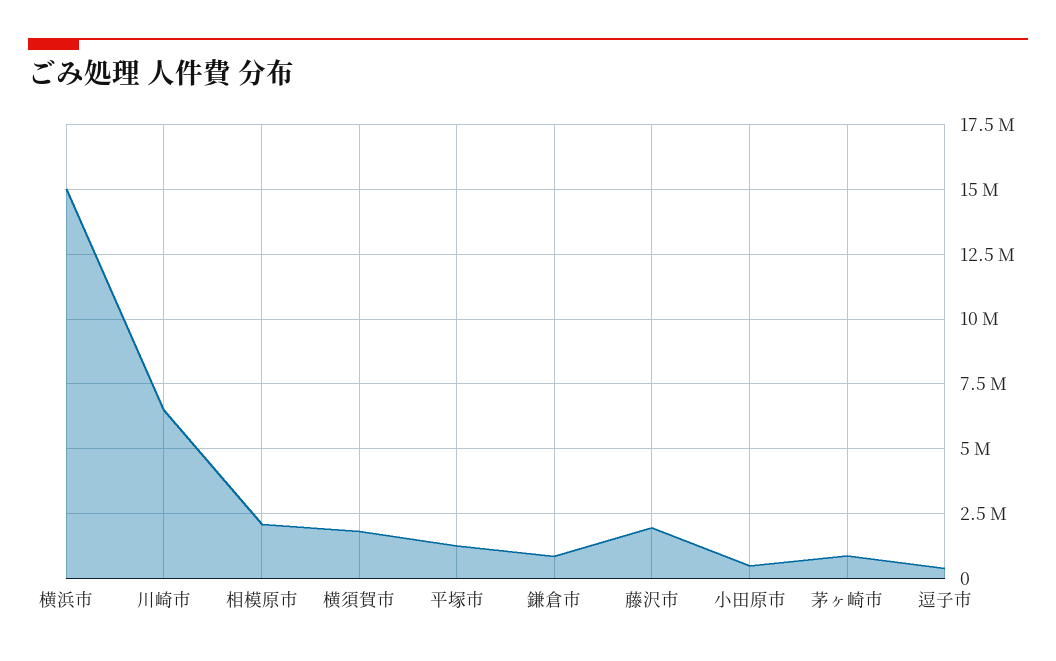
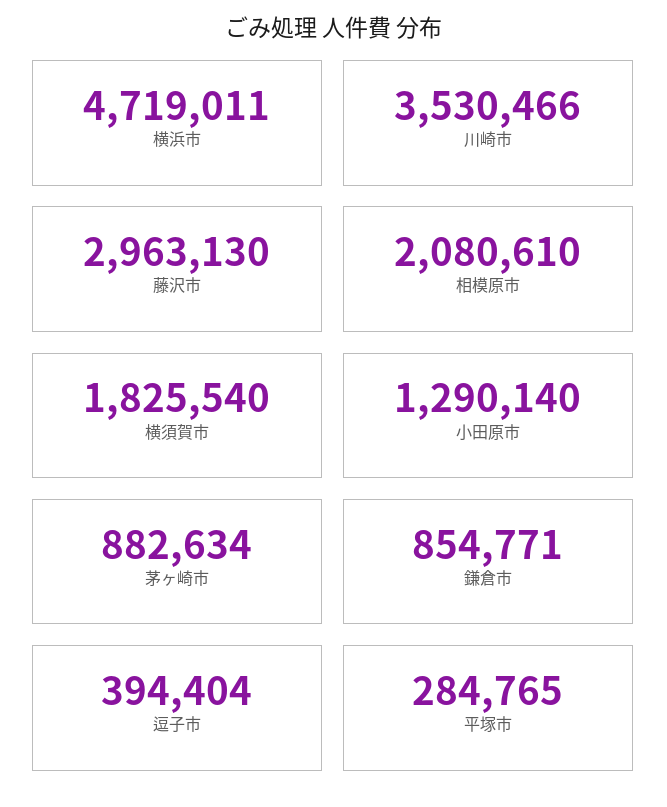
  {
-   "横浜市": 15000000,
+   "横浜市": 4719011,
-   "川崎市": 6500000,
+   "川崎市": 3530466,
    "相模原市": 2080610,
    "横須賀市": 1825540,
-   "平塚市": 1250000,
+   "平塚市": 284765,
    "鎌倉市": 854771,
-   "藤沢市": 2000000,
+   "藤沢市": 2963130,
-   "小田原市": 500000,
+   "小田原市": 1290140,
    "茅ヶ崎市": 882634,
    "逗子市": 394404
  }

